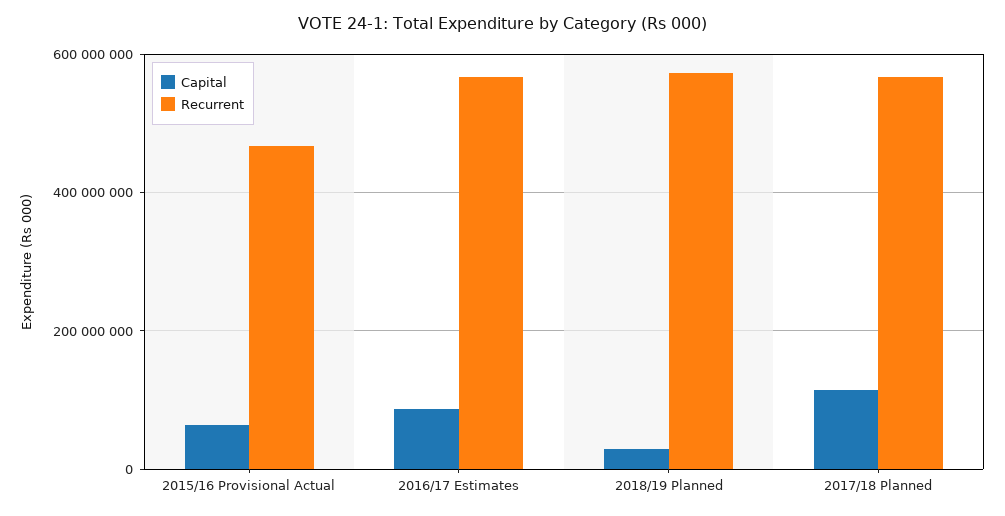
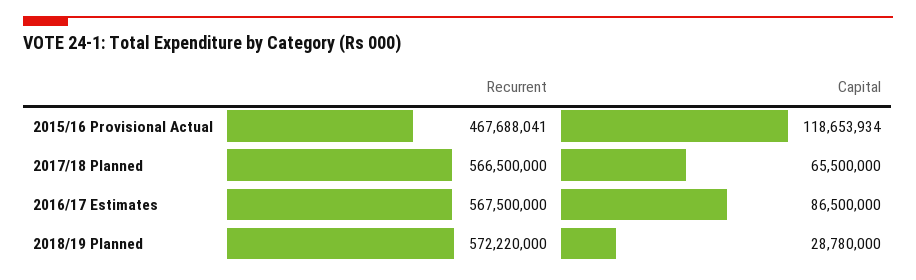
  {
    "Capital": {
-     "2015/16 Provisional Actual": 60000000,
+     "2015/16 Provisional Actual": 118653934,
      "2016/17 Estimates": 86500000,
      "2018/19 Planned": 28780000,
-     "2017/18 Planned": 120000000
+     "2017/18 Planned": 65500000
    },
    "Recurrent": {
      "2015/16 Provisional Actual": 467688041,
      "2016/17 Estimates": 567500000,
      "2018/19 Planned": 572220000,
      "2017/18 Planned": 566500000
    }
  }

